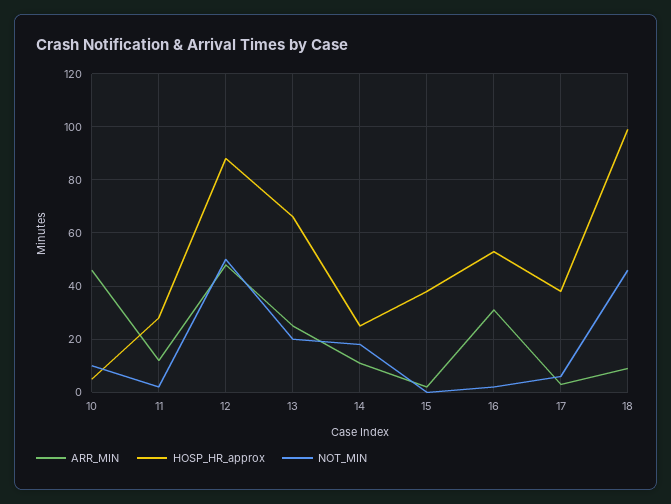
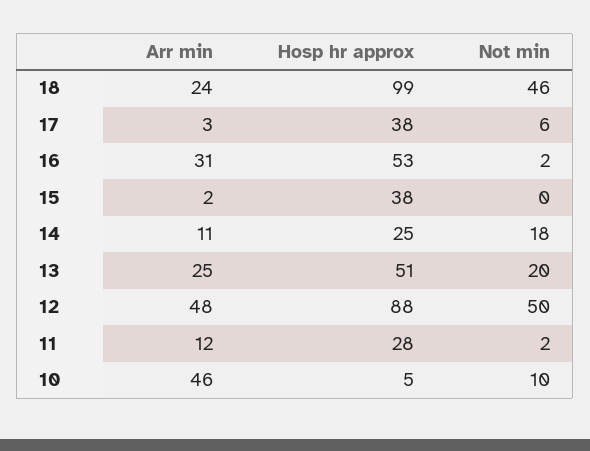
  {
    "ARR_MIN": {
      "10": 46,
      "11": 12,
      "12": 48,
      "13": 25,
      "14": 11,
      "15": 2,
      "16": 31,
      "17": 3,
-     "18": 10
+     "18": 24
    },
    "HOSP_HR_approx": {
      "10": 5,
      "11": 28,
      "12": 88,
-     "13": 65,
+     "13": 51,
      "14": 25,
      "15": 38,
      "16": 53,
      "17": 38,
      "18": 99
    },
    "NOT_MIN": {
      "10": 10,
      "11": 2,
      "12": 50,
      "13": 20,
      "14": 18,
      "15": 0,
      "16": 2,
      "17": 6,
      "18": 46
    }
  }

